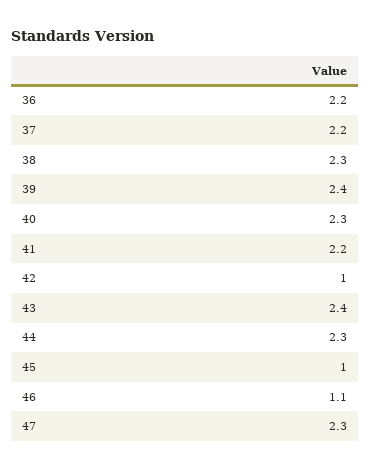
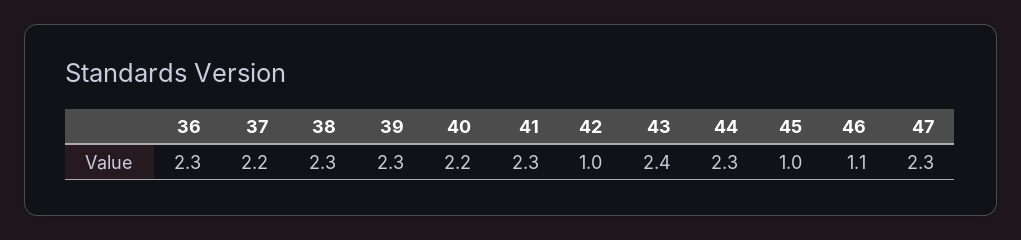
  {
-   "36": 2.2,
+   "36": 2.3,
    "37": 2.2,
    "38": 2.3,
-   "39": 2.4,
+   "39": 2.3,
-   "40": 2.3,
+   "40": 2.2,
-   "41": 2.2,
+   "41": 2.3,
    "42": 1,
    "43": 2.4,
    "44": 2.3,
    "45": 1,
    "46": 1.1,
    "47": 2.3
  }

